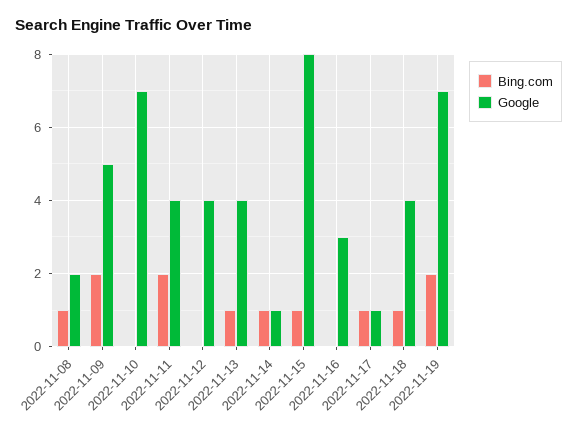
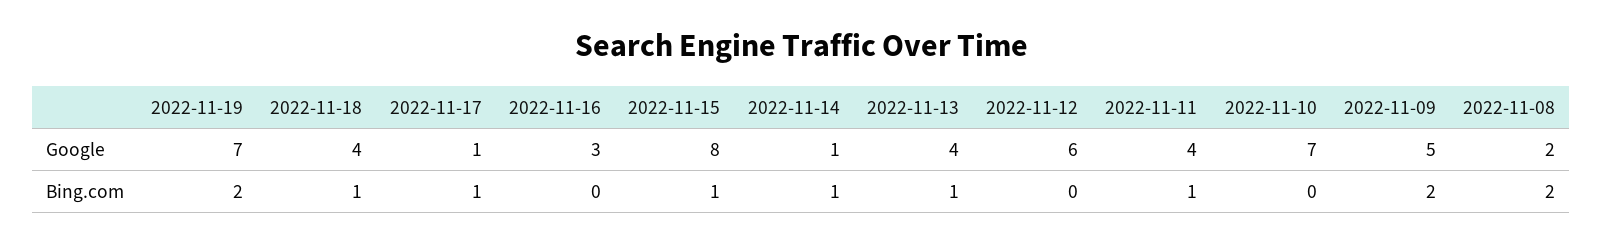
  {
    "Bing.com": {
-     "2022-11-08": 1,
+     "2022-11-08": 2,
      "2022-11-09": 2,
      "2022-11-10": 0,
-     "2022-11-11": 2,
+     "2022-11-11": 1,
      "2022-11-12": 0,
      "2022-11-13": 1,
      "2022-11-14": 1,
      "2022-11-15": 1,
      "2022-11-16": 0,
      "2022-11-17": 1,
      "2022-11-18": 1,
      "2022-11-19": 2
    },
    "Google": {
      "2022-11-08": 2,
      "2022-11-09": 5,
      "2022-11-10": 7,
      "2022-11-11": 4,
-     "2022-11-12": 4,
+     "2022-11-12": 6,
      "2022-11-13": 4,
      "2022-11-14": 1,
      "2022-11-15": 8,
      "2022-11-16": 3,
      "2022-11-17": 1,
      "2022-11-18": 4,
      "2022-11-19": 7
    }
  }

